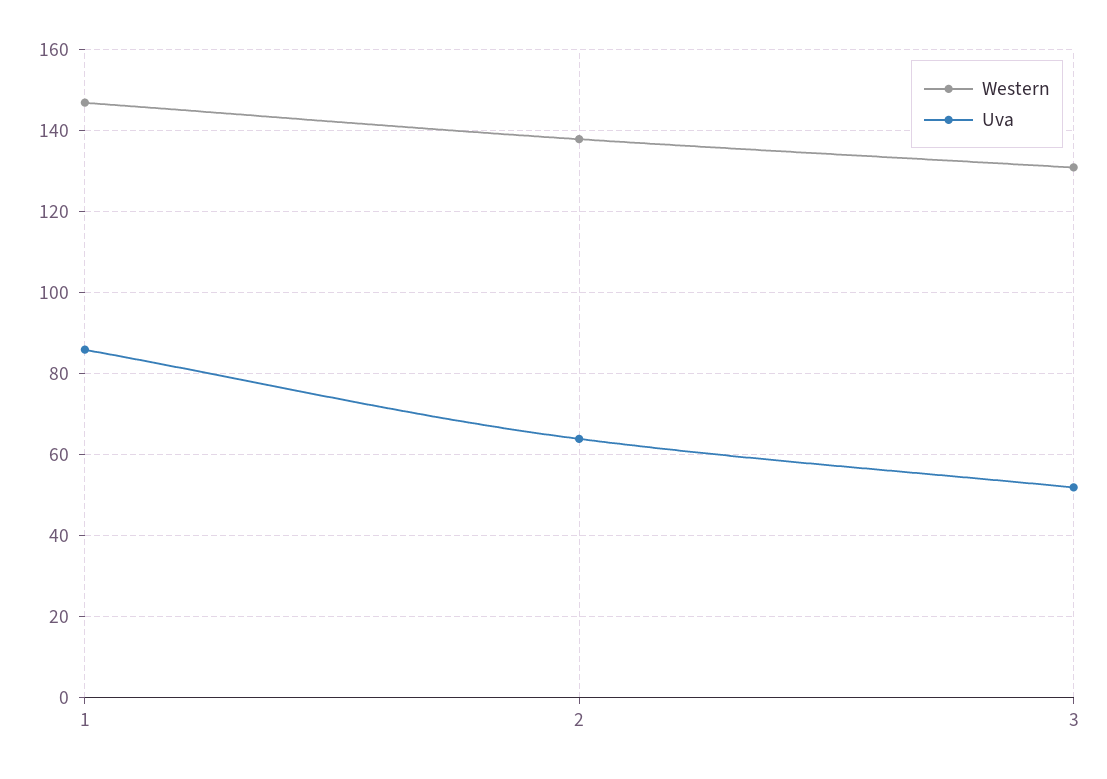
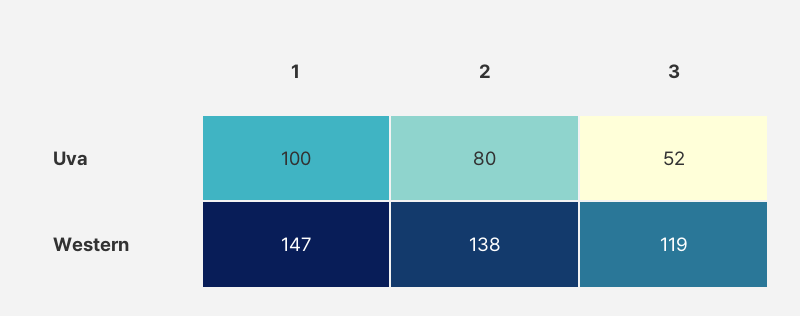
  {
    "Western": {
      "1": 147,
      "2": 138,
-     "3": 130
+     "3": 119
    },
    "Uva": {
-     "1": 85,
+     "1": 100,
-     "2": 65,
+     "2": 80,
      "3": 52
    }
  }

